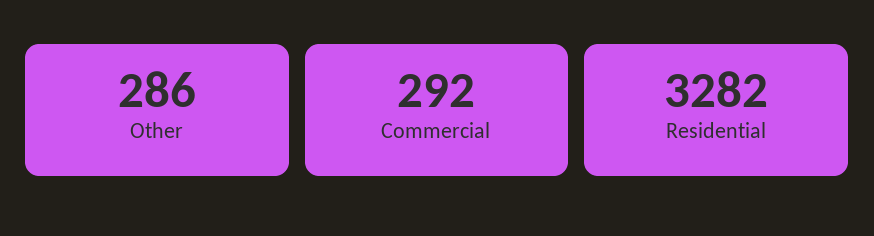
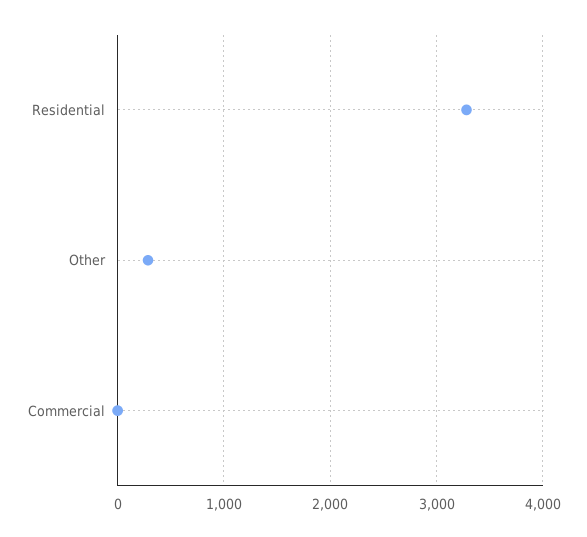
  {
    "Other": 286,
-   "Commercial": 292,
+   "Commercial": 0,
    "Residential": 3282
  }

